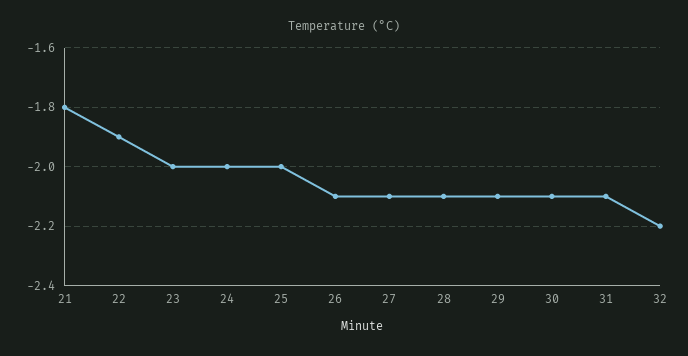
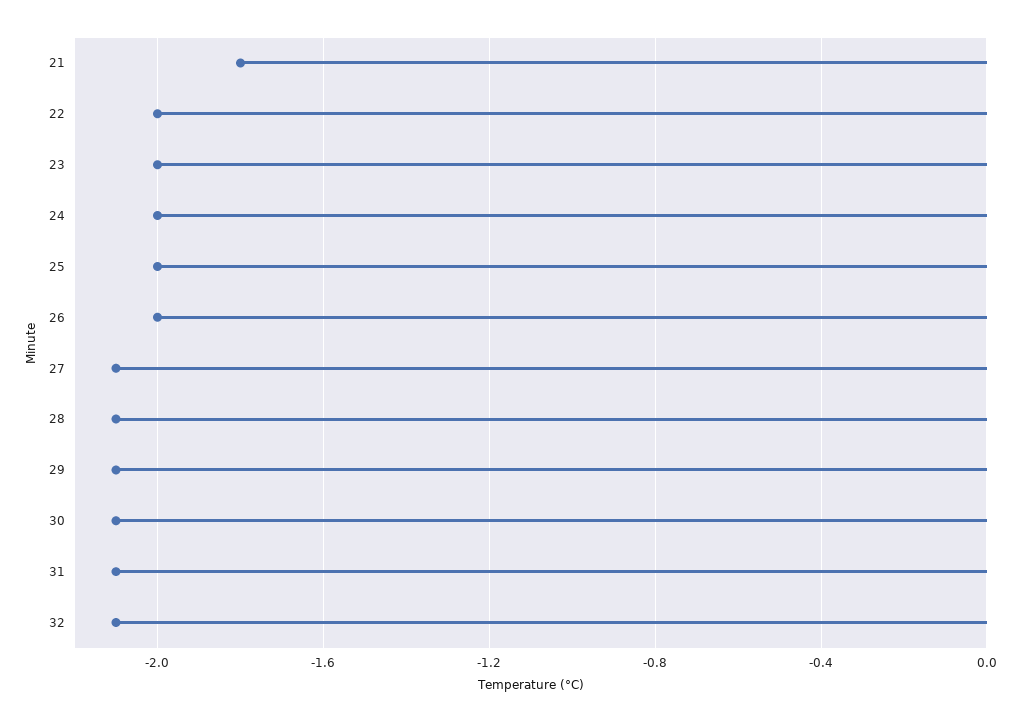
  {
    "21": -1.8,
-   "22": -1.9,
+   "22": -2,
    "23": -2,
    "24": -2,
    "25": -2,
-   "26": -2.1,
+   "26": -2,
    "27": -2.1,
    "28": -2.1,
    "29": -2.1,
    "30": -2.1,
    "31": -2.1,
-   "32": -2.2
+   "32": -2.1
  }

